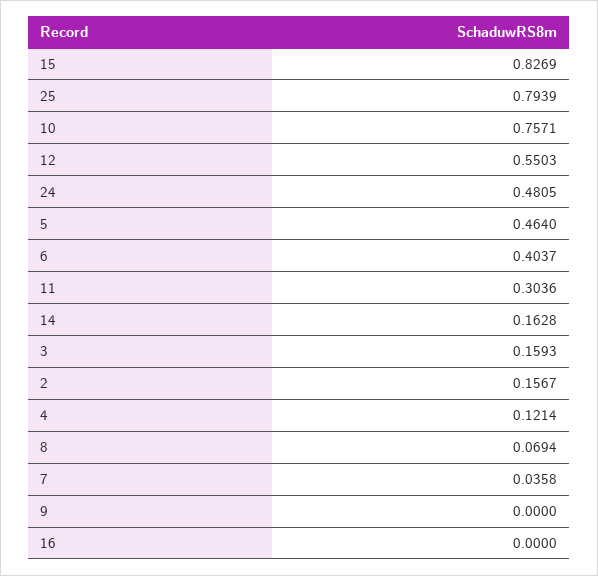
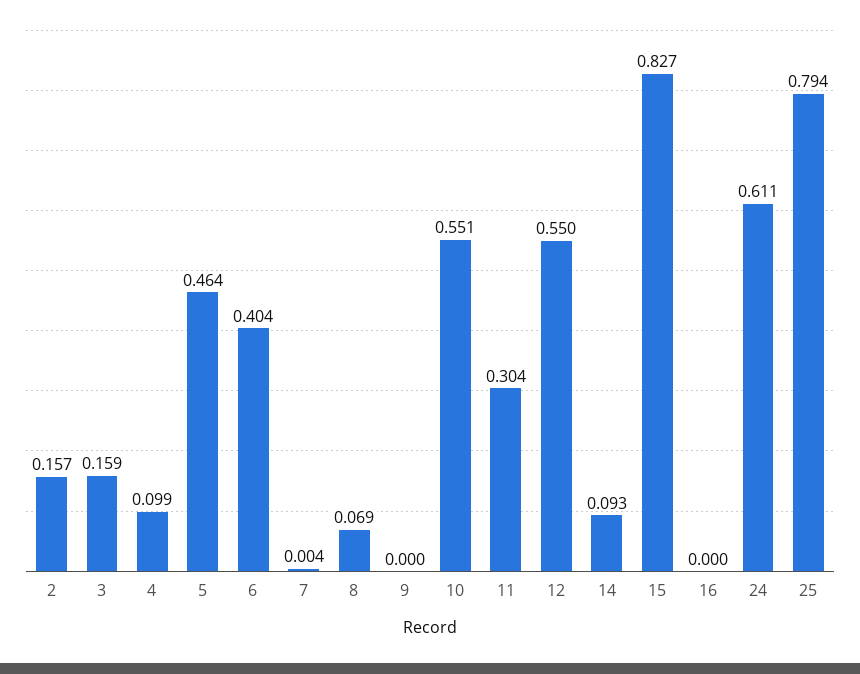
  {
    "15": 0.8269,
    "25": 0.7939,
-   "10": 0.7571,
+   "10": 0.551,
    "12": 0.5503,
-   "24": 0.4805,
+   "24": 0.611,
    "5": 0.464,
    "6": 0.4037,
    "11": 0.3036,
-   "14": 0.1628,
+   "14": 0.093,
    "3": 0.1593,
    "2": 0.1567,
-   "4": 0.1214,
+   "4": 0.099,
    "8": 0.0694,
-   "7": 0.0358,
+   "7": 0.004,
    "9": 0,
    "16": 0
  }

